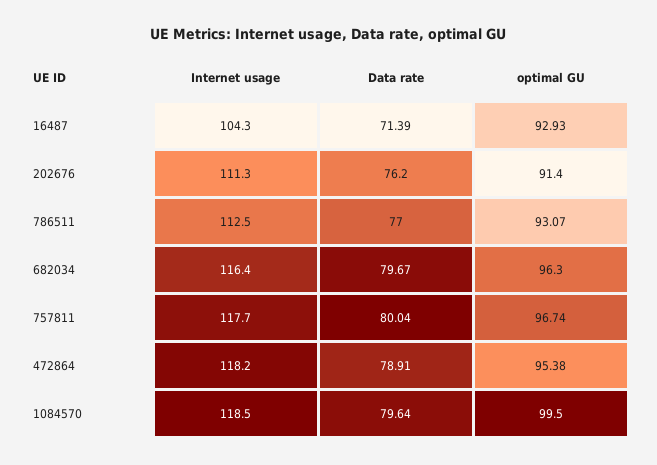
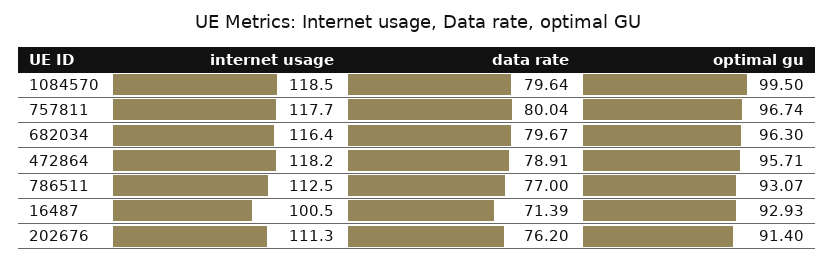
  {
    "Internet usage": {
-     "16487": 104.3,
+     "16487": 100.5,
      "202676": 111.3,
      "786511": 112.5,
      "682034": 116.4,
      "757811": 117.7,
      "472864": 118.2,
      "1084570": 118.5
    },
    "Data rate": {
      "16487": 71.39,
      "202676": 76.2,
      "786511": 77,
      "682034": 79.67,
      "757811": 80.04,
      "472864": 78.91,
      "1084570": 79.64
    },
    "optimal GU": {
      "16487": 92.93,
      "202676": 91.4,
      "786511": 93.07,
      "682034": 96.3,
      "757811": 96.74,
-     "472864": 95.38,
+     "472864": 95.71,
      "1084570": 99.5
    }
  }

